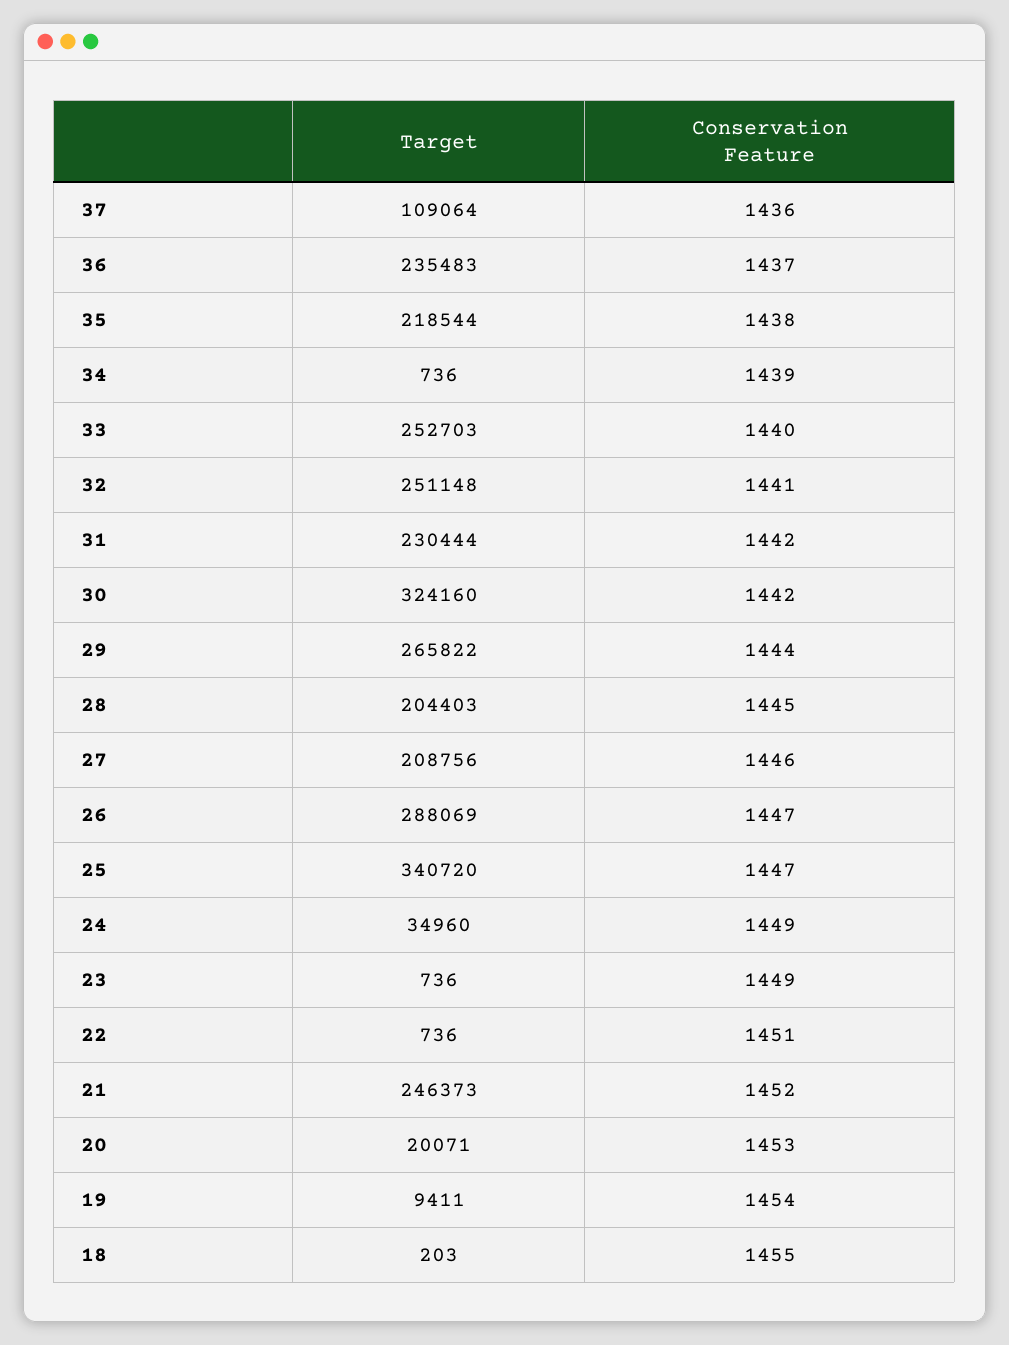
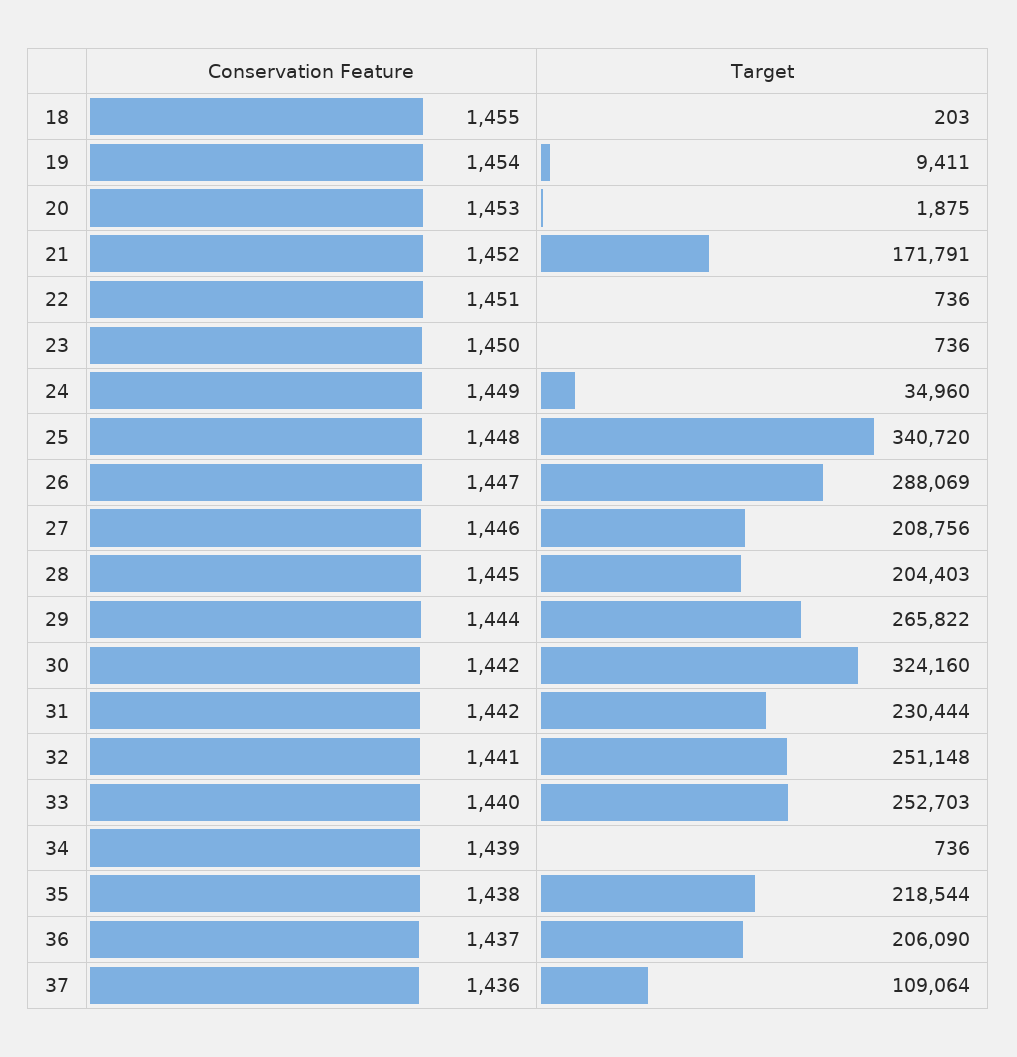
  {
    "Target": {
      "37": 109064,
-     "36": 235483,
+     "36": 206090,
      "35": 218544,
      "34": 736,
      "33": 252703,
      "32": 251148,
      "31": 230444,
      "30": 324160,
      "29": 265822,
      "28": 204403,
      "27": 208756,
      "26": 288069,
      "25": 340720,
      "24": 34960,
      "23": 736,
      "22": 736,
-     "21": 246373,
+     "21": 171791,
-     "20": 20071,
+     "20": 1875,
      "19": 9411,
      "18": 203
    },
    "Conservation Feature": {
      "37": 1436,
      "36": 1437,
      "35": 1438,
      "34": 1439,
      "33": 1440,
      "32": 1441,
      "31": 1442,
      "30": 1442,
      "29": 1444,
      "28": 1445,
      "27": 1446,
      "26": 1447,
-     "25": 1447,
+     "25": 1448,
      "24": 1449,
-     "23": 1449,
+     "23": 1450,
      "22": 1451,
      "21": 1452,
      "20": 1453,
      "19": 1454,
      "18": 1455
    }
  }

